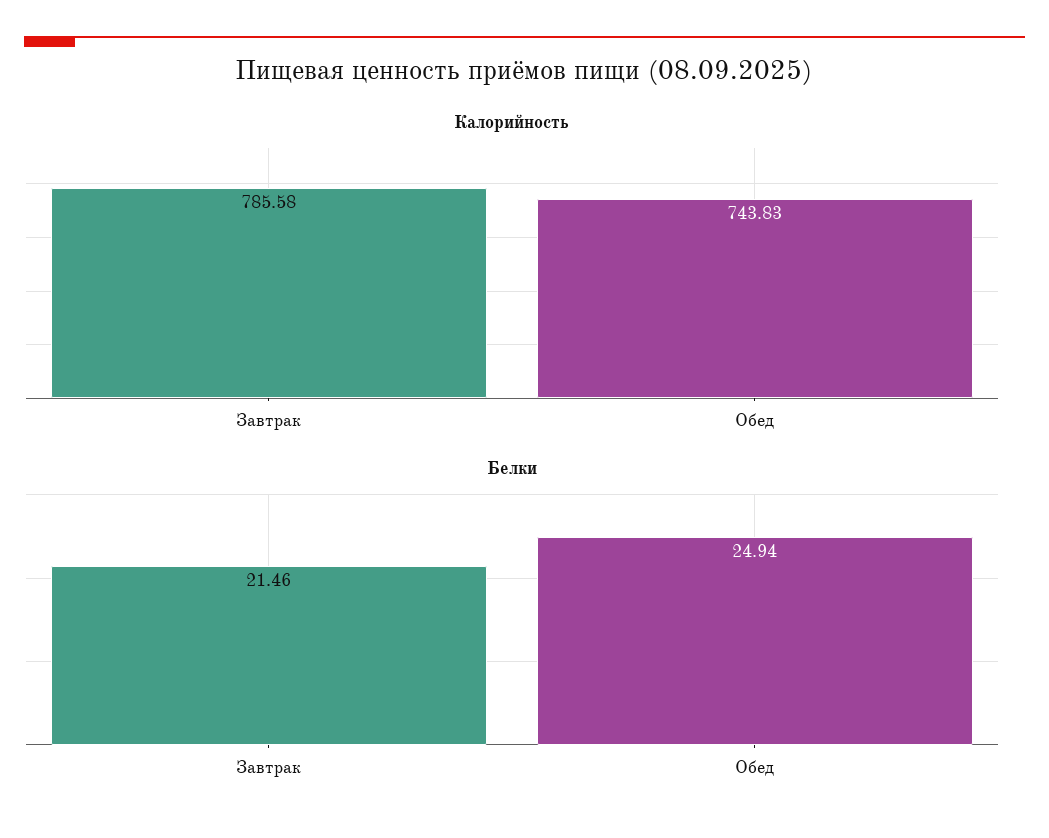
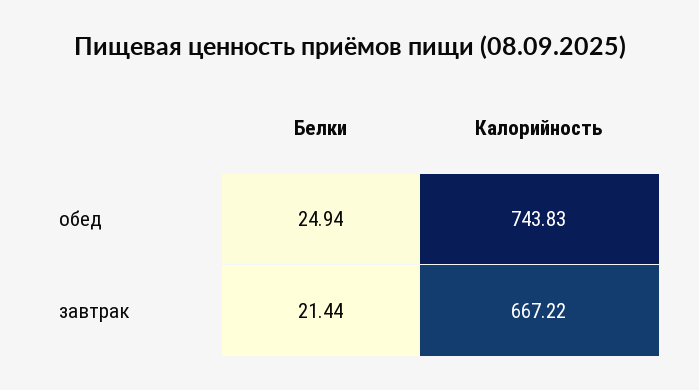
  {
    "Калорийность": {
-     "Завтрак": 785.58,
+     "Завтрак": 667.22,
      "Обед": 743.83
    },
    "Белки": {
-     "Завтрак": 21.46,
+     "Завтрак": 21.44,
      "Обед": 24.94
    }
  }

